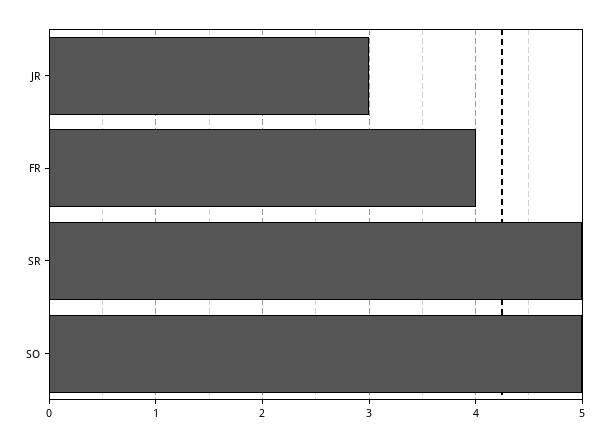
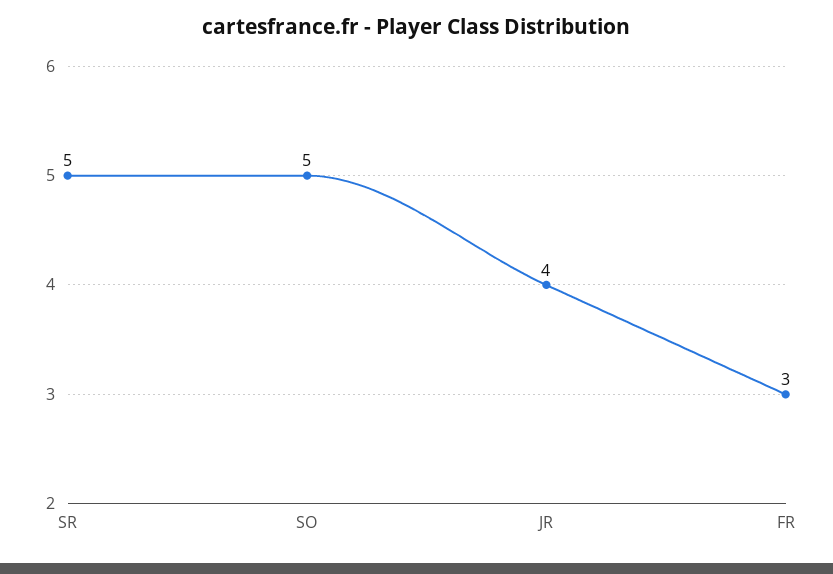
  {
-   "JR": 3,
+   "JR": 4,
-   "FR": 4,
+   "FR": 3,
    "SR": 5,
    "SO": 5
  }

